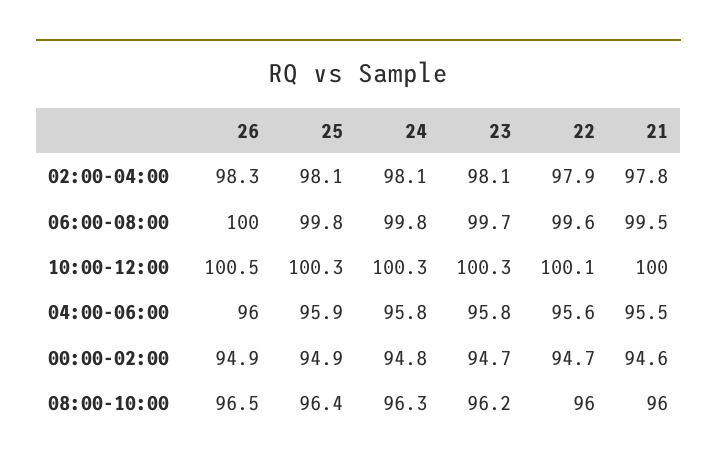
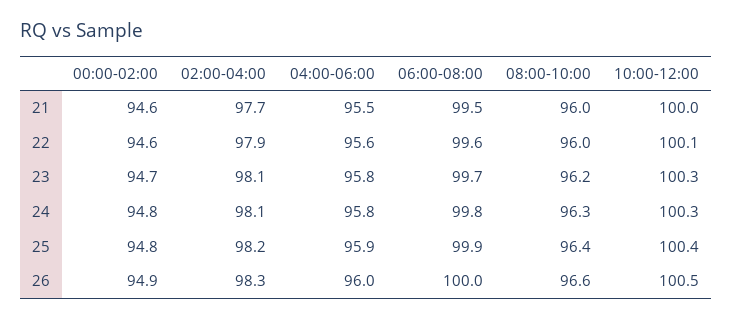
  {
    "26": {
      "02:00-04:00": 98.3,
      "06:00-08:00": 100,
      "10:00-12:00": 100.5,
      "04:00-06:00": 96,
      "00:00-02:00": 94.9,
-     "08:00-10:00": 96.5
+     "08:00-10:00": 96.6
    },
    "25": {
-     "02:00-04:00": 98.1,
+     "02:00-04:00": 98.2,
-     "06:00-08:00": 99.8,
+     "06:00-08:00": 99.9,
-     "10:00-12:00": 100.3,
+     "10:00-12:00": 100.4,
      "04:00-06:00": 95.9,
-     "00:00-02:00": 94.9,
+     "00:00-02:00": 94.8,
      "08:00-10:00": 96.4
    },
    "24": {
      "02:00-04:00": 98.1,
      "06:00-08:00": 99.8,
      "10:00-12:00": 100.3,
      "04:00-06:00": 95.8,
      "00:00-02:00": 94.8,
      "08:00-10:00": 96.3
    },
    "23": {
      "02:00-04:00": 98.1,
      "06:00-08:00": 99.7,
      "10:00-12:00": 100.3,
      "04:00-06:00": 95.8,
      "00:00-02:00": 94.7,
      "08:00-10:00": 96.2
    },
    "22": {
      "02:00-04:00": 97.9,
      "06:00-08:00": 99.6,
      "10:00-12:00": 100.1,
      "04:00-06:00": 95.6,
-     "00:00-02:00": 94.7,
+     "00:00-02:00": 94.6,
      "08:00-10:00": 96
    },
    "21": {
-     "02:00-04:00": 97.8,
+     "02:00-04:00": 97.7,
      "06:00-08:00": 99.5,
      "10:00-12:00": 100,
      "04:00-06:00": 95.5,
      "00:00-02:00": 94.6,
      "08:00-10:00": 96
    }
  }

